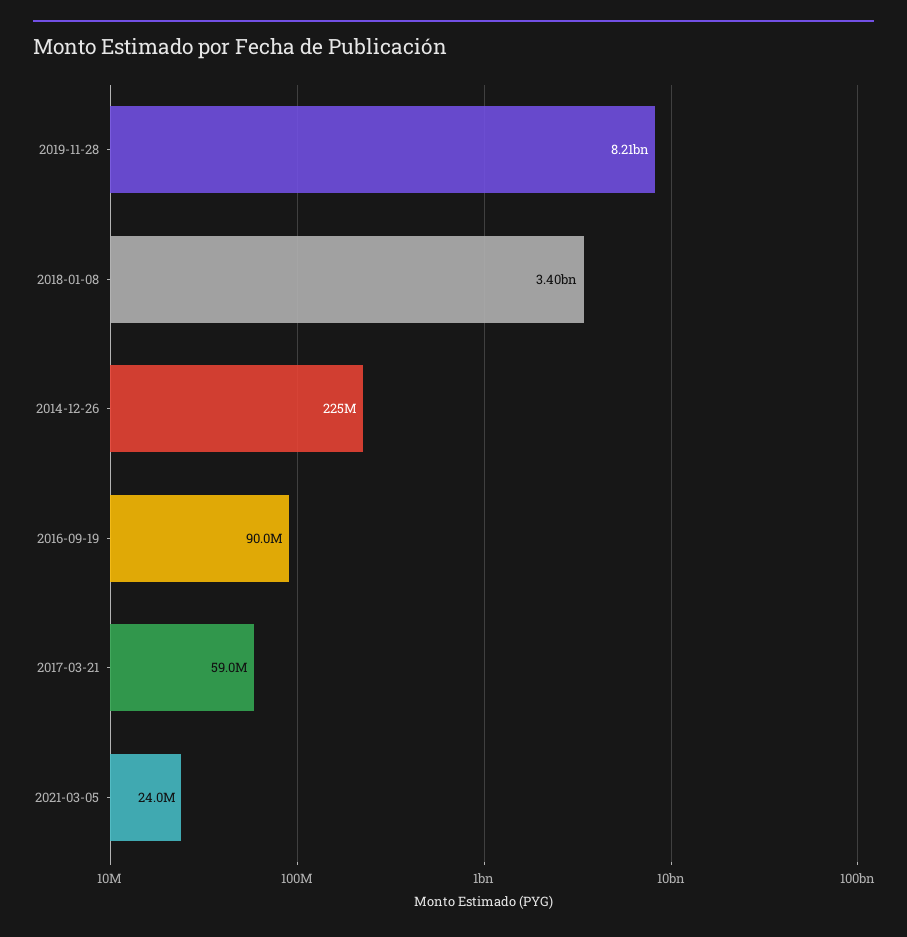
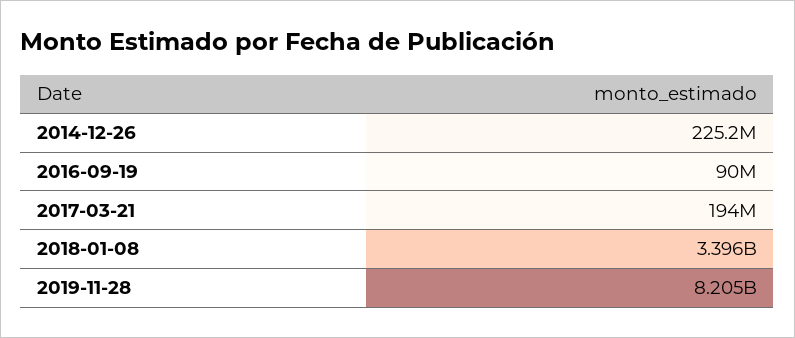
  {
    "2019-11-28": 8205000000,
    "2018-01-08": 3396000000,
    "2014-12-26": 225200000,
    "2016-09-19": 90000000,
-   "2017-03-21": 59000000,
+   "2017-03-21": 194000000
-   "2021-03-05": 24000000
  }

